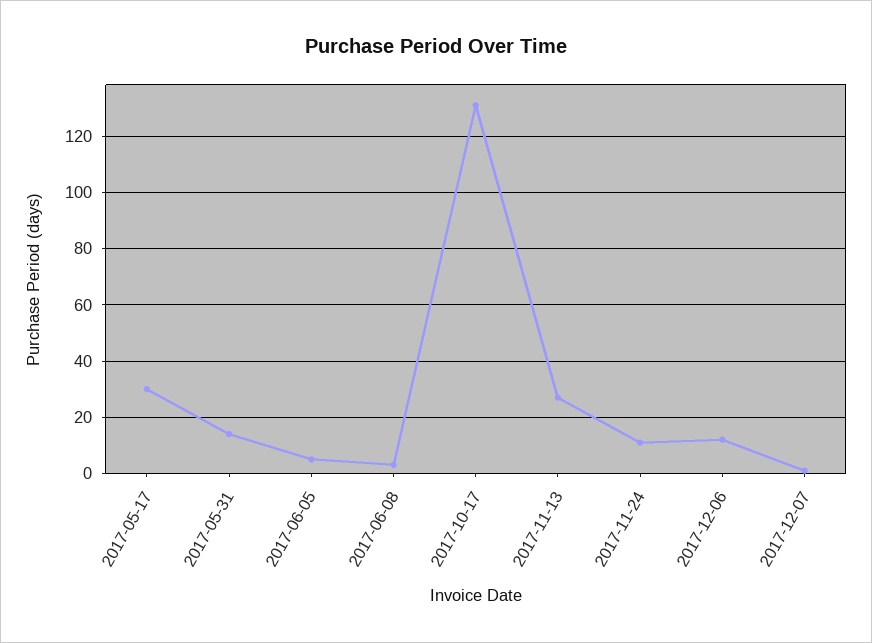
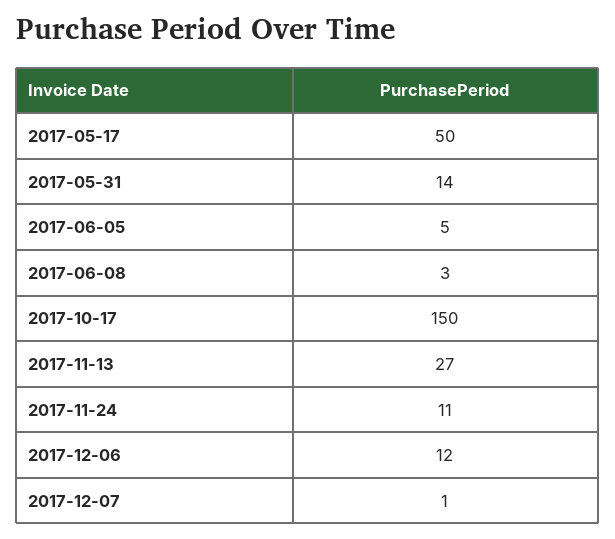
  {
-   "2017-05-17": 30,
+   "2017-05-17": 50,
    "2017-05-31": 14,
    "2017-06-05": 5,
    "2017-06-08": 3,
-   "2017-10-17": 130,
+   "2017-10-17": 150,
    "2017-11-13": 27,
    "2017-11-24": 11,
    "2017-12-06": 12,
    "2017-12-07": 1
  }

